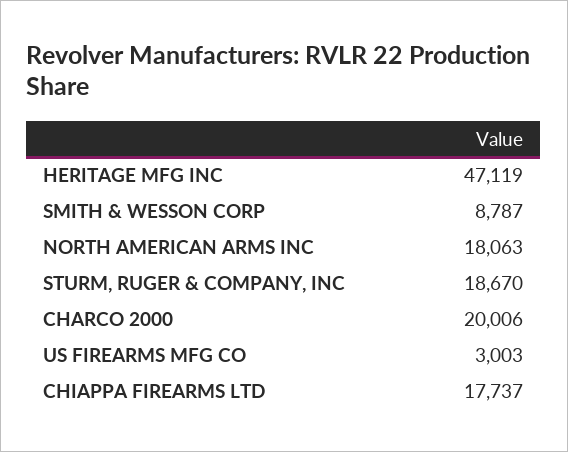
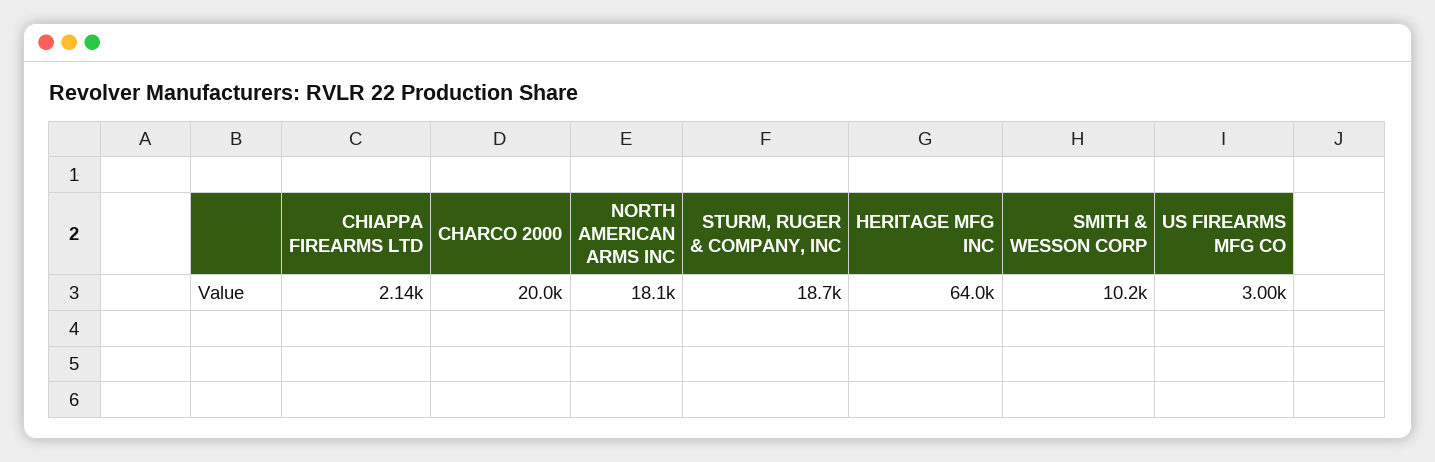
  {
-   "HERITAGE MFG INC": 47119,
+   "HERITAGE MFG INC": 64000,
-   "SMITH & WESSON CORP": 8787,
+   "SMITH & WESSON CORP": 10200,
    "NORTH AMERICAN ARMS INC": 18063,
    "STURM, RUGER & COMPANY, INC": 18670,
    "CHARCO 2000": 20006,
    "US FIREARMS MFG CO": 3003,
-   "CHIAPPA FIREARMS LTD": 17737
+   "CHIAPPA FIREARMS LTD": 2140
  }

